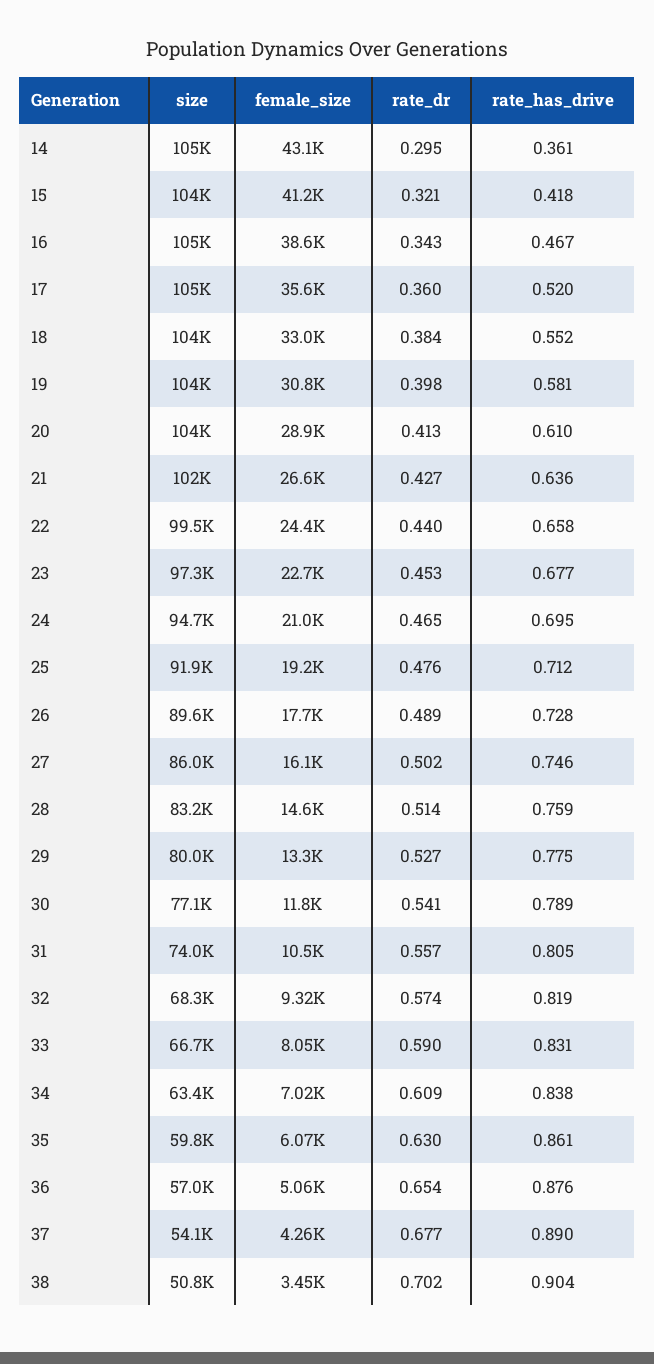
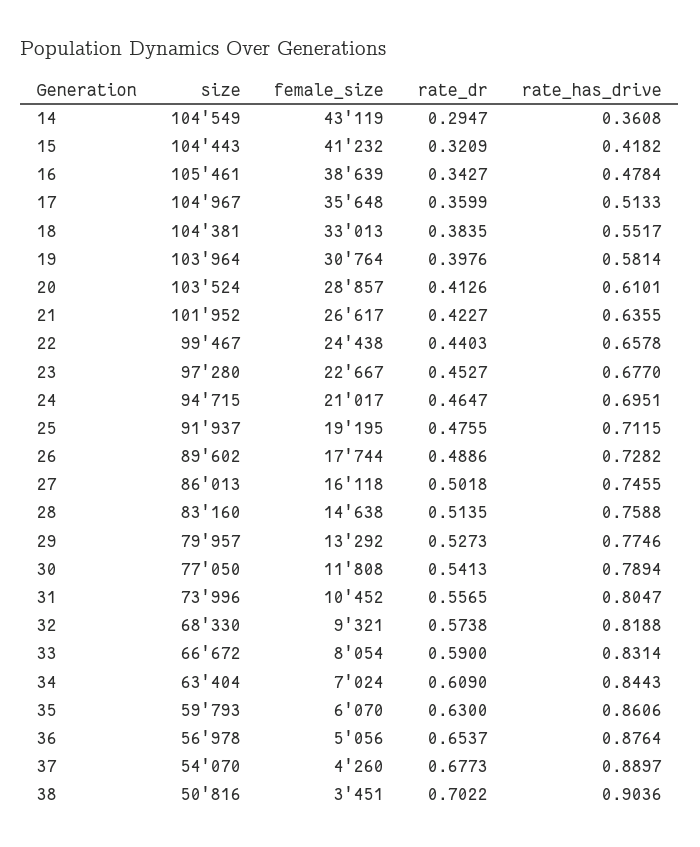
  {
    "size": {
      "14": 104549,
      "15": 104443,
      "16": 105461,
      "17": 104967,
      "18": 104381,
      "19": 103964,
      "20": 103524,
      "21": 101952,
      "22": 99467,
      "23": 97280,
      "24": 94715,
      "25": 91937,
      "26": 89602,
      "27": 86013,
      "28": 83160,
      "29": 79957,
      "30": 77050,
      "31": 73996,
      "32": 68330,
      "33": 66672,
      "34": 63404,
      "35": 59793,
      "36": 56978,
      "37": 54070,
      "38": 50816
    },
    "female_size": {
      "14": 43119,
      "15": 41232,
      "16": 38639,
      "17": 35648,
      "18": 33013,
      "19": 30764,
      "20": 28857,
      "21": 26617,
      "22": 24438,
      "23": 22667,
      "24": 21017,
      "25": 19195,
      "26": 17744,
      "27": 16118,
      "28": 14638,
      "29": 13292,
      "30": 11808,
      "31": 10452,
      "32": 9321,
      "33": 8054,
      "34": 7024,
      "35": 6070,
      "36": 5056,
      "37": 4260,
      "38": 3451
    },
    "rate_dr": {
      "14": 0.2947,
      "15": 0.3209,
      "16": 0.3427,
      "17": 0.3599,
      "18": 0.3835,
      "19": 0.3976,
      "20": 0.4126,
-     "21": 0.427,
+     "21": 0.4227,
      "22": 0.4403,
      "23": 0.4527,
      "24": 0.4647,
      "25": 0.4755,
      "26": 0.4886,
      "27": 0.5018,
      "28": 0.5135,
      "29": 0.5273,
      "30": 0.5413,
      "31": 0.5565,
      "32": 0.5738,
      "33": 0.59,
      "34": 0.609,
      "35": 0.63,
      "36": 0.6537,
      "37": 0.6773,
      "38": 0.7022
    },
    "rate_has_drive": {
      "14": 0.3608,
      "15": 0.4182,
-     "16": 0.467,
+     "16": 0.4784,
-     "17": 0.52,
+     "17": 0.5133,
      "18": 0.5517,
      "19": 0.5814,
      "20": 0.6101,
      "21": 0.6355,
      "22": 0.6578,
      "23": 0.677,
      "24": 0.6951,
      "25": 0.7115,
      "26": 0.7282,
      "27": 0.7455,
      "28": 0.7588,
      "29": 0.7746,
      "30": 0.7894,
      "31": 0.8047,
      "32": 0.8188,
      "33": 0.8314,
-     "34": 0.838,
+     "34": 0.8443,
      "35": 0.8606,
      "36": 0.8764,
      "37": 0.8897,
      "38": 0.9036
    }
  }

